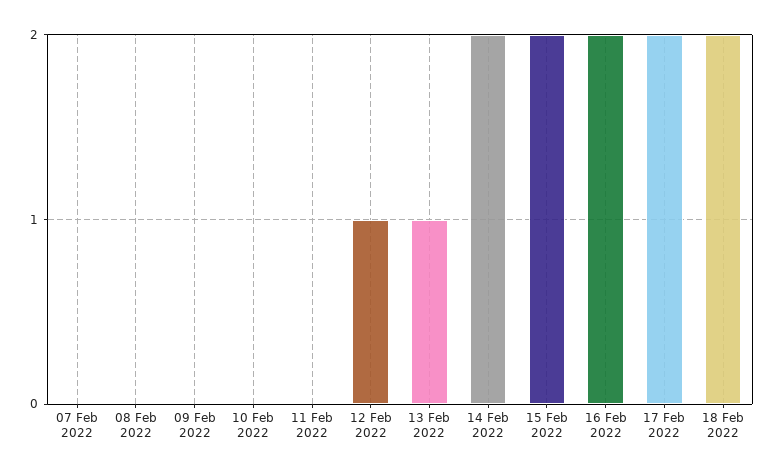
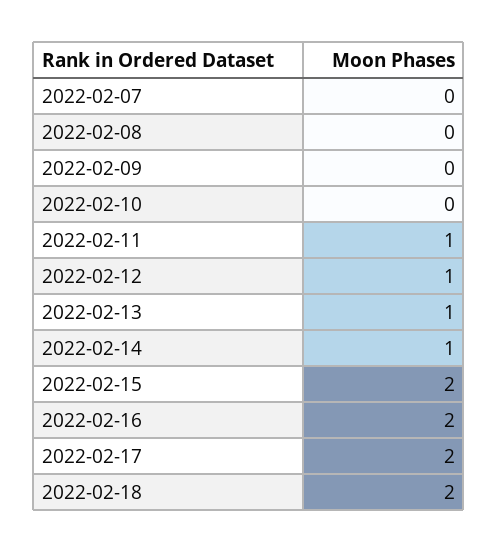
  {
    "07 Feb 2022": 0,
    "08 Feb 2022": 0,
    "09 Feb 2022": 0,
    "10 Feb 2022": 0,
-   "11 Feb 2022": 0,
+   "11 Feb 2022": 1,
    "12 Feb 2022": 1,
    "13 Feb 2022": 1,
-   "14 Feb 2022": 2,
+   "14 Feb 2022": 1,
    "15 Feb 2022": 2,
    "16 Feb 2022": 2,
    "17 Feb 2022": 2,
    "18 Feb 2022": 2
  }

